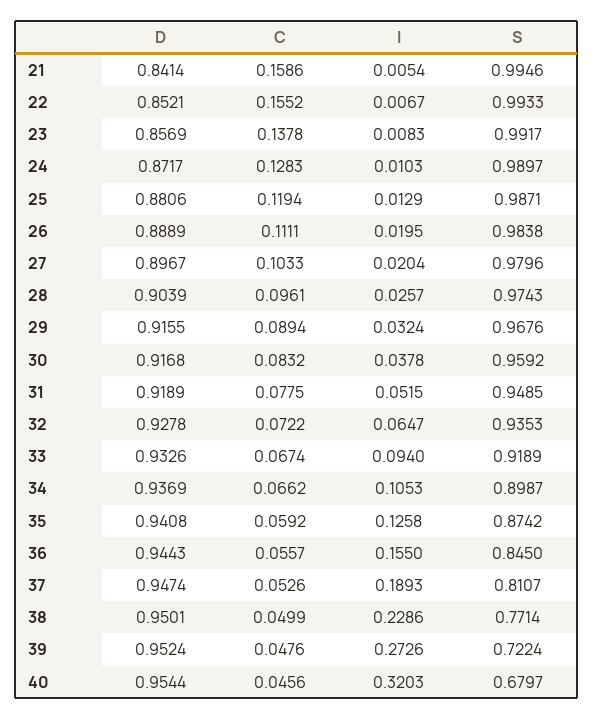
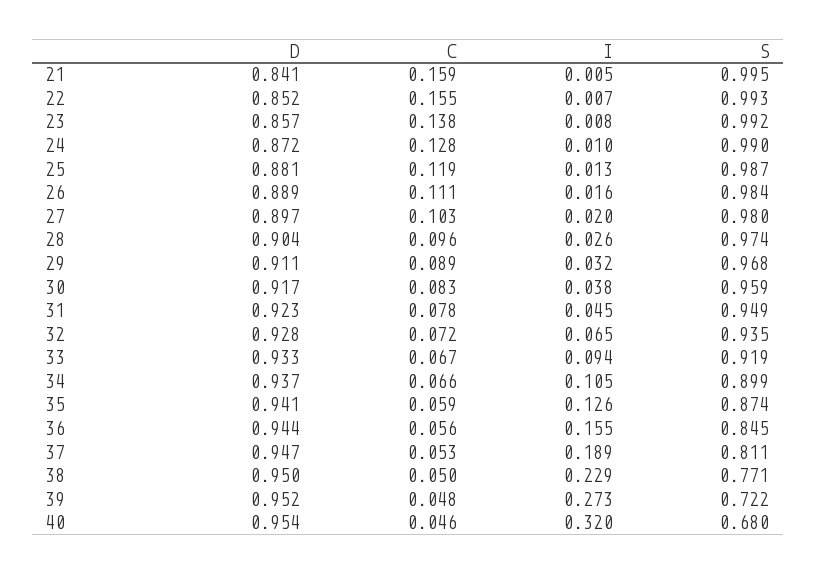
  {
    "D": {
      "21": 0.8414,
      "22": 0.8521,
      "23": 0.8569,
      "24": 0.8717,
      "25": 0.8806,
      "26": 0.8889,
      "27": 0.8967,
      "28": 0.9039,
-     "29": 0.9155,
+     "29": 0.911,
      "30": 0.9168,
-     "31": 0.9189,
+     "31": 0.923,
      "32": 0.9278,
      "33": 0.9326,
      "34": 0.9369,
      "35": 0.9408,
      "36": 0.9443,
      "37": 0.9474,
      "38": 0.9501,
      "39": 0.9524,
      "40": 0.9544
    },
    "C": {
      "21": 0.1586,
      "22": 0.1552,
      "23": 0.1378,
      "24": 0.1283,
      "25": 0.1194,
      "26": 0.1111,
      "27": 0.1033,
      "28": 0.0961,
      "29": 0.0894,
      "30": 0.0832,
      "31": 0.0775,
      "32": 0.0722,
      "33": 0.0674,
      "34": 0.0662,
      "35": 0.0592,
      "36": 0.0557,
      "37": 0.0526,
      "38": 0.0499,
      "39": 0.0476,
      "40": 0.0456
    },
    "I": {
      "21": 0.0054,
      "22": 0.0067,
      "23": 0.0083,
      "24": 0.0103,
      "25": 0.0129,
-     "26": 0.0195,
+     "26": 0.016,
      "27": 0.0204,
      "28": 0.0257,
      "29": 0.0324,
      "30": 0.0378,
-     "31": 0.0515,
+     "31": 0.045,
      "32": 0.0647,
      "33": 0.094,
      "34": 0.1053,
      "35": 0.1258,
      "36": 0.155,
      "37": 0.1893,
      "38": 0.2286,
      "39": 0.2726,
      "40": 0.3203
    },
    "S": {
      "21": 0.9946,
      "22": 0.9933,
      "23": 0.9917,
      "24": 0.9897,
      "25": 0.9871,
      "26": 0.9838,
      "27": 0.9796,
      "28": 0.9743,
      "29": 0.9676,
      "30": 0.9592,
      "31": 0.9485,
      "32": 0.9353,
      "33": 0.9189,
      "34": 0.8987,
      "35": 0.8742,
      "36": 0.845,
      "37": 0.8107,
      "38": 0.7714,
      "39": 0.7224,
      "40": 0.6797
    }
  }

